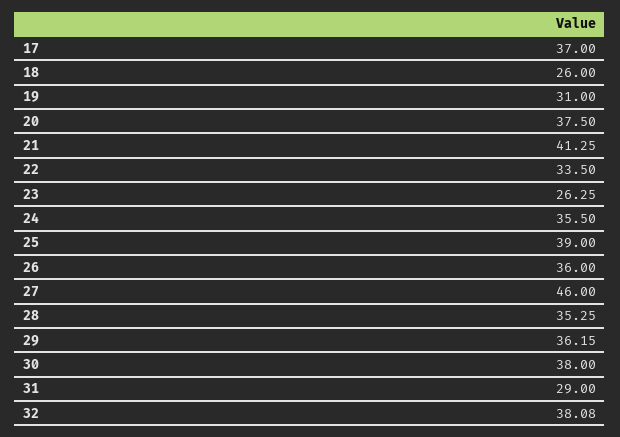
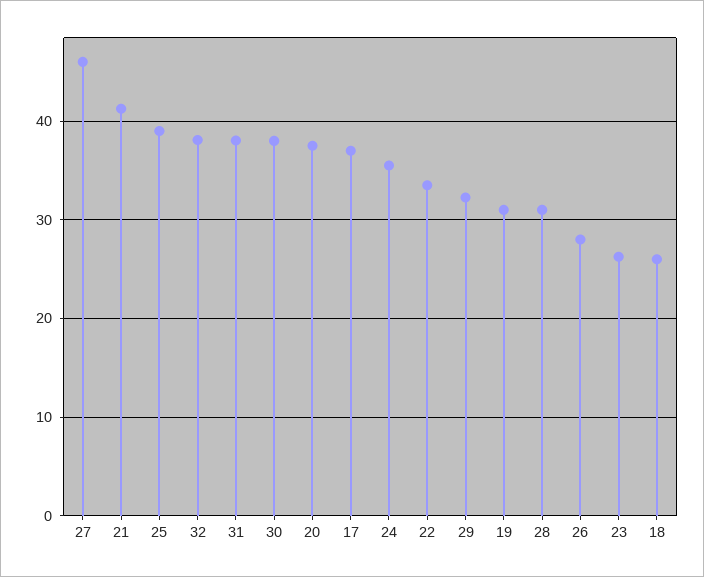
  {
    "17": 37,
    "18": 26,
    "19": 31,
    "20": 37.5,
    "21": 41.25,
    "22": 33.5,
    "23": 26.25,
    "24": 35.5,
    "25": 39,
-   "26": 36,
+   "26": 28,
    "27": 46,
-   "28": 35.25,
+   "28": 31,
-   "29": 36.15,
+   "29": 32,
    "30": 38,
-   "31": 29,
+   "31": 38,
    "32": 38.08
  }

